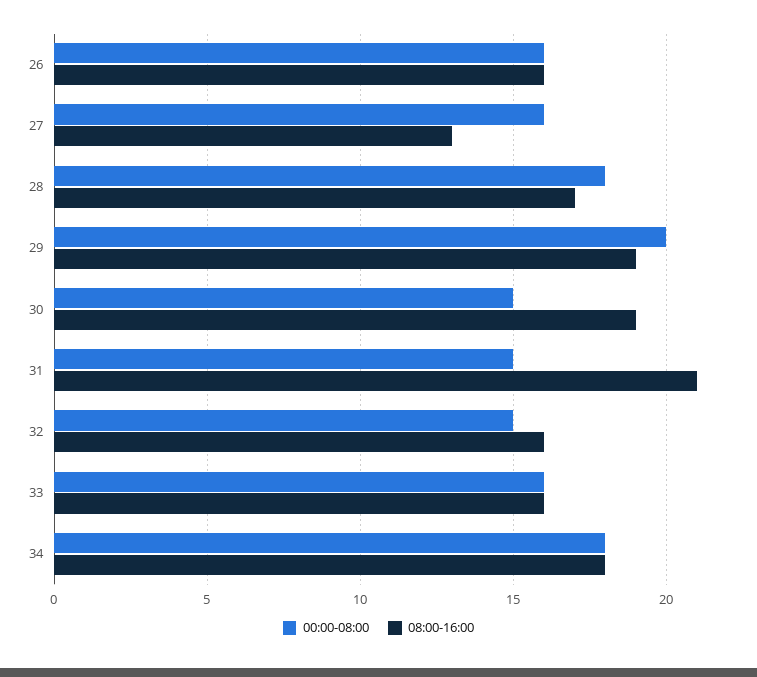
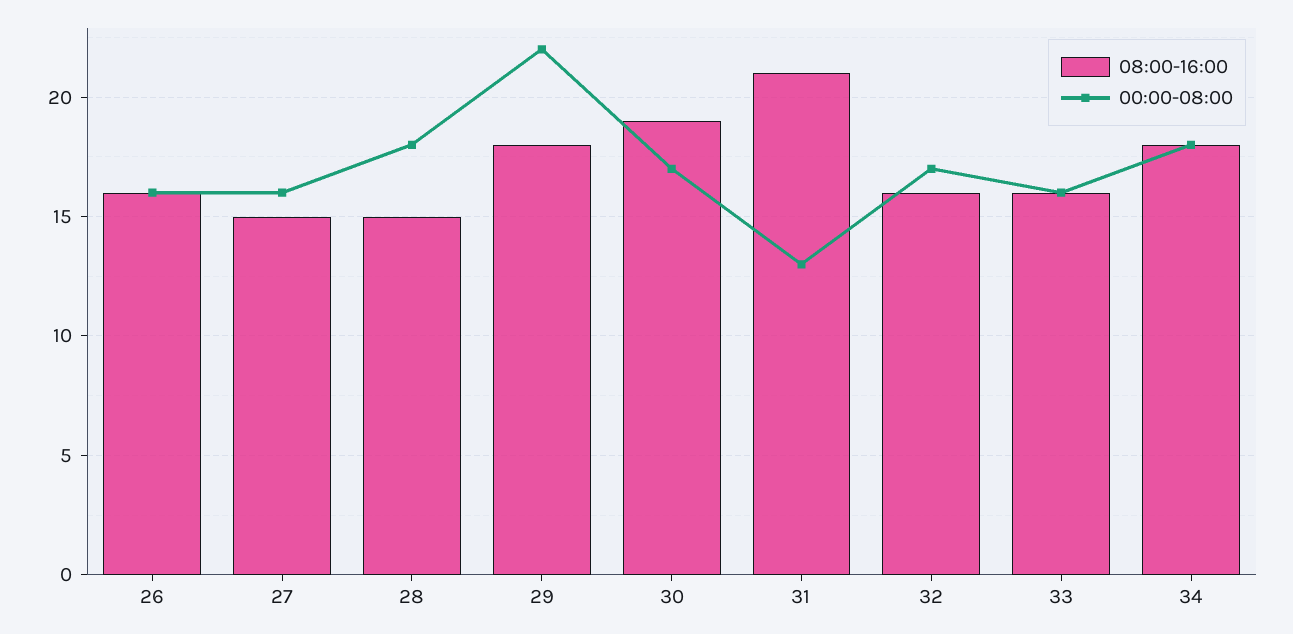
  {
    "00:00-08:00": {
      "26": 16,
      "27": 16,
      "28": 18,
-     "29": 20,
+     "29": 22,
-     "30": 15,
+     "30": 17,
-     "31": 15,
+     "31": 13,
-     "32": 15,
+     "32": 17,
      "33": 16,
      "34": 18
    },
    "08:00-16:00": {
      "26": 16,
-     "27": 13,
+     "27": 15,
-     "28": 17,
+     "28": 15,
-     "29": 19,
+     "29": 18,
      "30": 19,
      "31": 21,
      "32": 16,
      "33": 16,
      "34": 18
    }
  }

